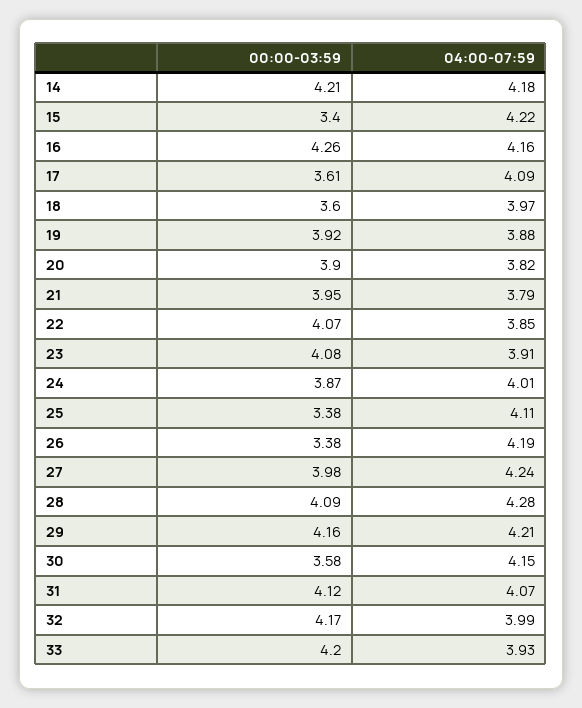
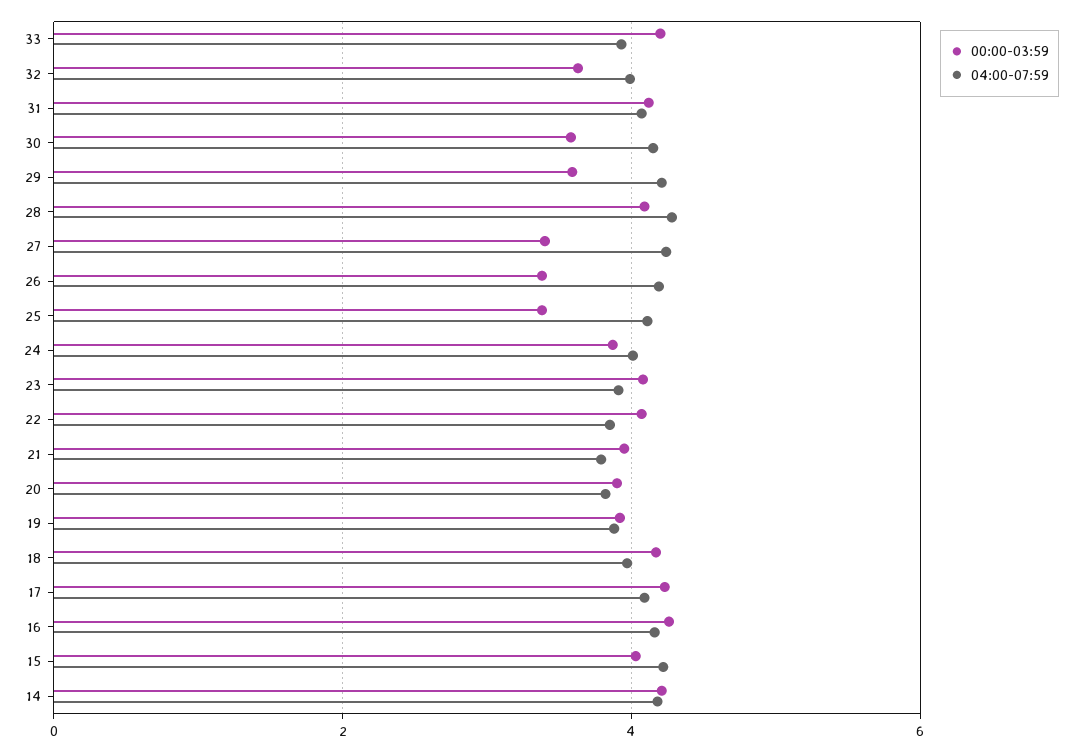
  {
    "00:00-03:59": {
      "14": 4.21,
-     "15": 3.4,
+     "15": 4,
      "16": 4.26,
-     "17": 3.61,
+     "17": 4.2,
-     "18": 3.6,
+     "18": 4.2,
      "19": 3.92,
      "20": 3.9,
      "21": 3.95,
      "22": 4.07,
      "23": 4.08,
      "24": 3.87,
      "25": 3.38,
      "26": 3.38,
-     "27": 3.98,
+     "27": 3.4,
      "28": 4.09,
-     "29": 4.16,
+     "29": 3.6,
      "30": 3.58,
      "31": 4.12,
-     "32": 4.17,
+     "32": 3.6,
      "33": 4.2
    },
    "04:00-07:59": {
      "14": 4.18,
      "15": 4.22,
      "16": 4.16,
      "17": 4.09,
      "18": 3.97,
      "19": 3.88,
      "20": 3.82,
      "21": 3.79,
      "22": 3.85,
      "23": 3.91,
      "24": 4.01,
      "25": 4.11,
      "26": 4.19,
      "27": 4.24,
      "28": 4.28,
      "29": 4.21,
      "30": 4.15,
      "31": 4.07,
      "32": 3.99,
      "33": 3.93
    }
  }

